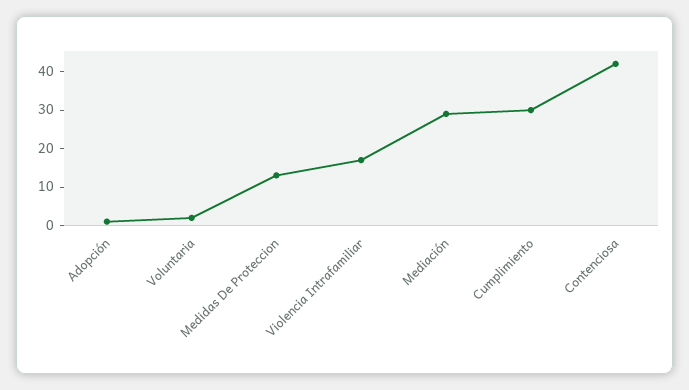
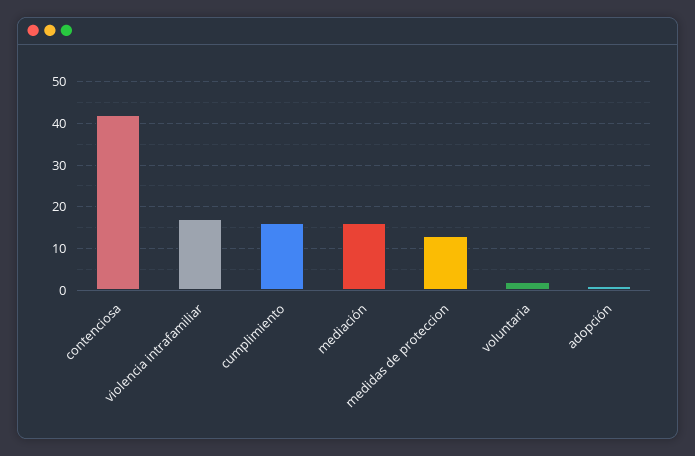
  {
    "Adopción": 0,
    "Voluntaria": 0,
    "Medidas De Proteccion": 15,
    "Violencia Intrafamiliar": 15,
-   "Mediación": 30,
+   "Mediación": 15,
-   "Cumplimiento": 30,
+   "Cumplimiento": 15,
    "Contenciosa": 40
  }

